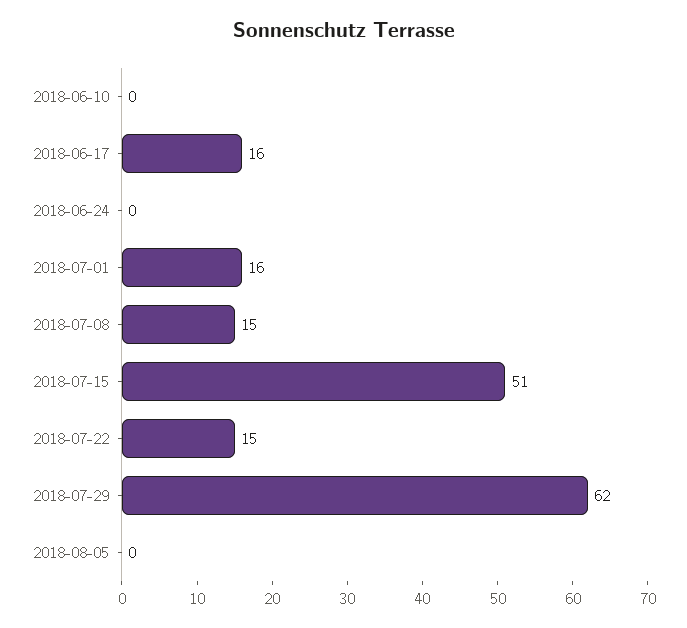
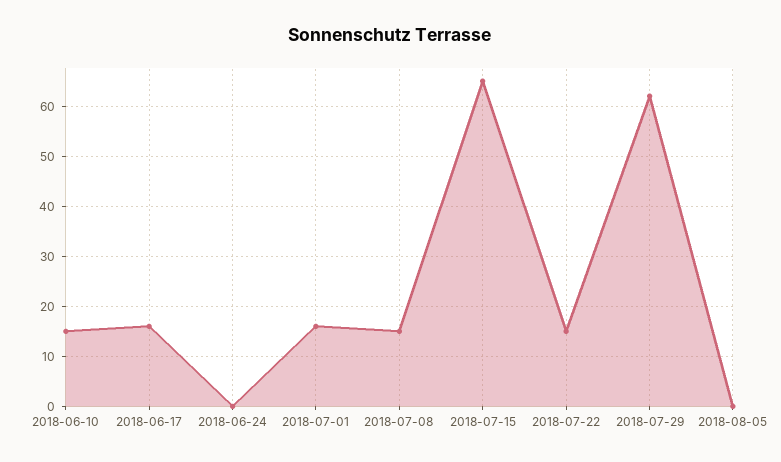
  {
-   "2018-06-10": 0,
+   "2018-06-10": 15,
    "2018-06-17": 16,
    "2018-06-24": 0,
    "2018-07-01": 16,
    "2018-07-08": 15,
-   "2018-07-15": 51,
+   "2018-07-15": 65,
    "2018-07-22": 15,
    "2018-07-29": 62,
    "2018-08-05": 0
  }

